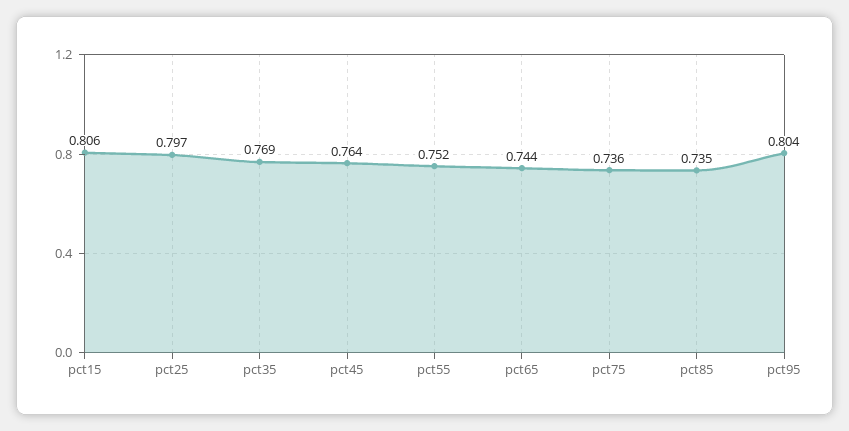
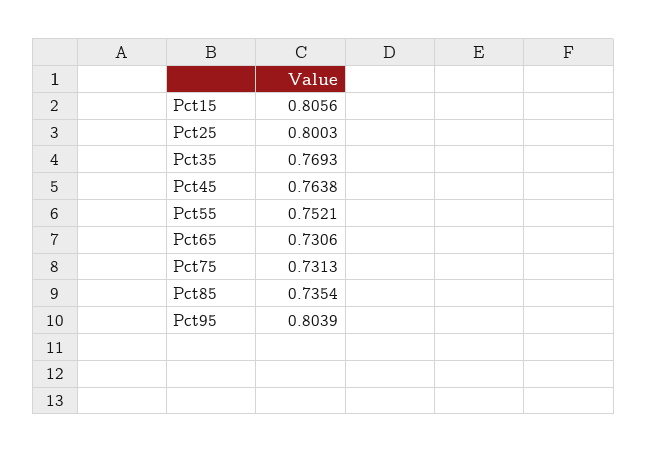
  {
    "pct15": 0.8056,
-   "pct25": 0.797,
+   "pct25": 0.8003,
    "pct35": 0.7693,
    "pct45": 0.7638,
    "pct55": 0.7521,
-   "pct65": 0.744,
+   "pct65": 0.7306,
-   "pct75": 0.736,
+   "pct75": 0.7313,
    "pct85": 0.7354,
    "pct95": 0.8039
  }

